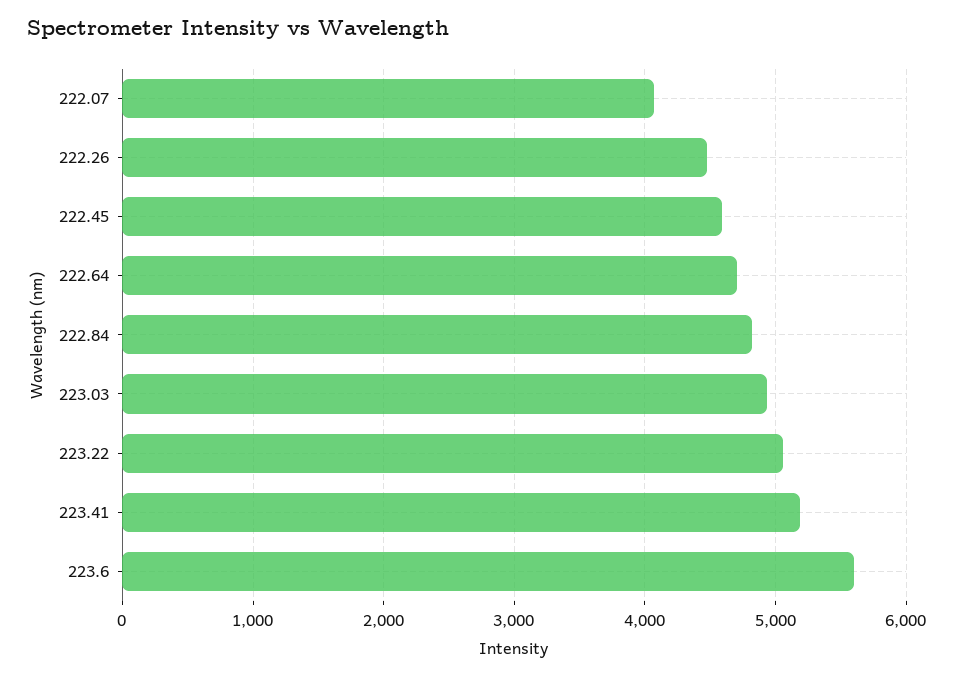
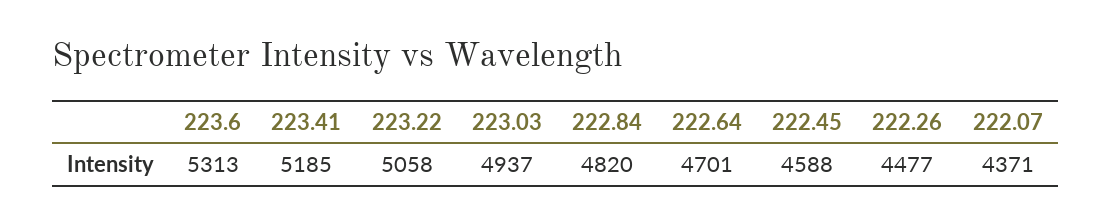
  {
-   "222.07": 4100,
+   "222.07": 4371,
    "222.26": 4477,
    "222.45": 4588,
    "222.64": 4701,
    "222.84": 4820,
    "223.03": 4937,
    "223.22": 5058,
    "223.41": 5185,
-   "223.6": 5600
+   "223.6": 5313
  }

